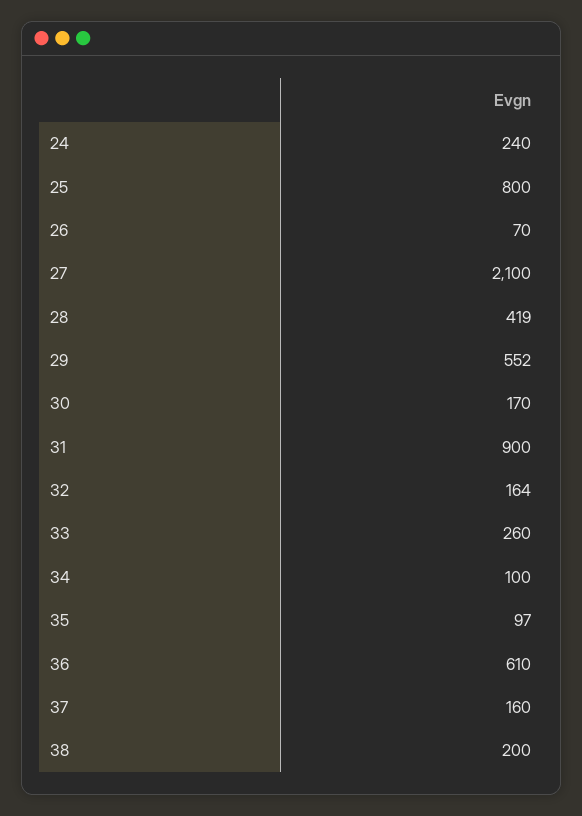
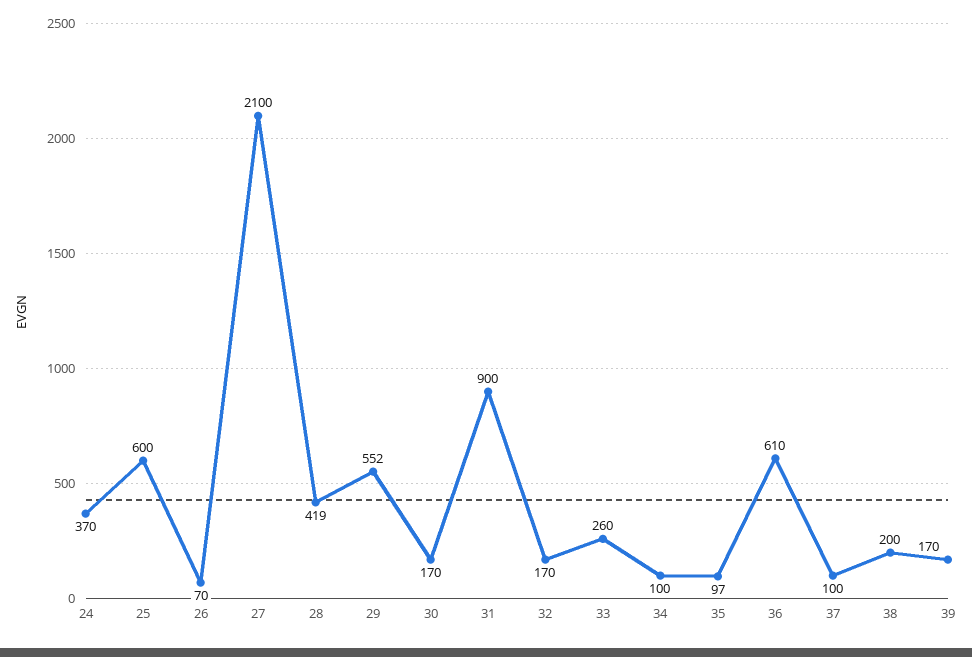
  {
-   "24": 240,
+   "24": 370,
-   "25": 800,
+   "25": 600,
    "26": 70,
    "27": 2100,
    "28": 419,
    "29": 552,
    "30": 170,
    "31": 900,
-   "32": 164,
+   "32": 170,
    "33": 260,
    "34": 100,
    "35": 97,
    "36": 610,
-   "37": 160,
+   "37": 100,
-   "38": 200
+   "38": 200,
+   "39": 170
  }

